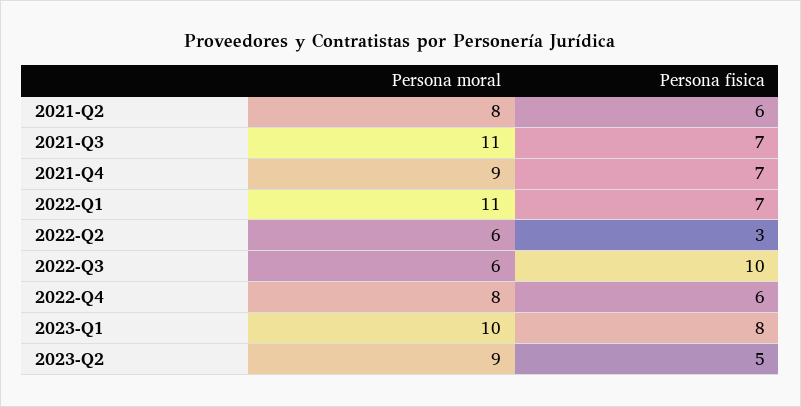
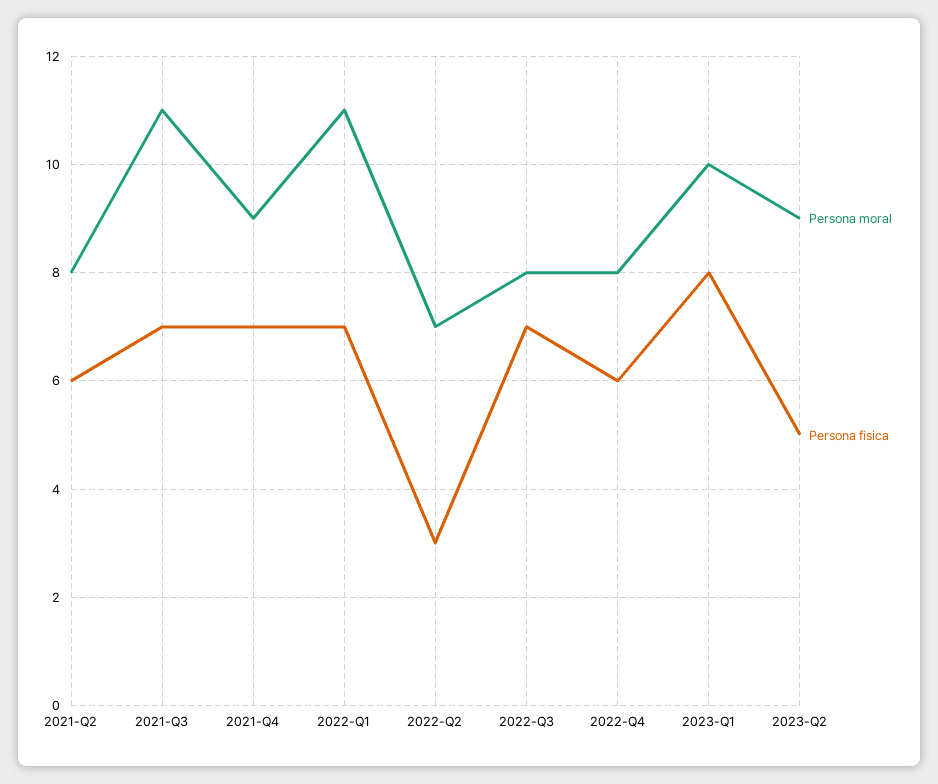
  {
    "Persona moral": {
      "2021-Q2": 8,
      "2021-Q3": 11,
      "2021-Q4": 9,
      "2022-Q1": 11,
-     "2022-Q2": 6,
+     "2022-Q2": 7,
-     "2022-Q3": 6,
+     "2022-Q3": 8,
      "2022-Q4": 8,
      "2023-Q1": 10,
      "2023-Q2": 9
    },
    "Persona fisica": {
      "2021-Q2": 6,
      "2021-Q3": 7,
      "2021-Q4": 7,
      "2022-Q1": 7,
      "2022-Q2": 3,
-     "2022-Q3": 10,
+     "2022-Q3": 7,
      "2022-Q4": 6,
      "2023-Q1": 8,
      "2023-Q2": 5
    }
  }

